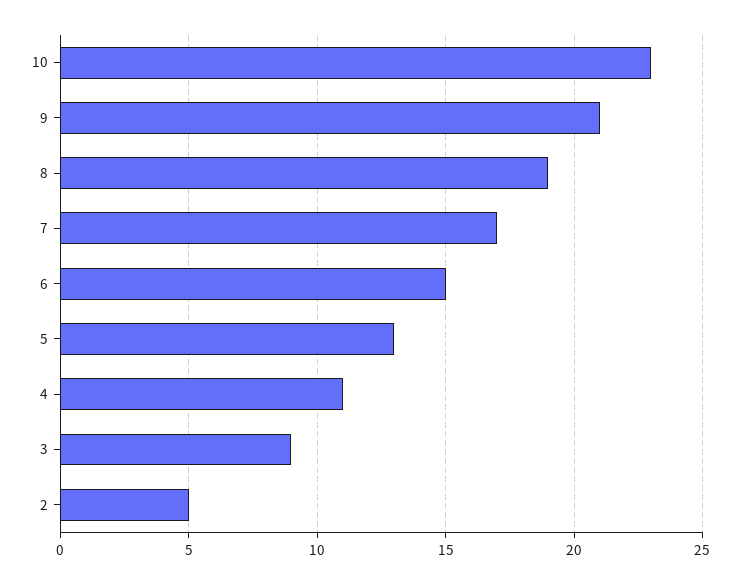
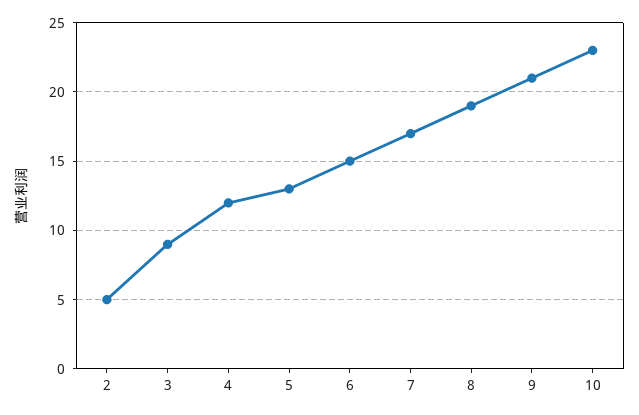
  {
    "10": 23,
    "9": 21,
    "8": 19,
    "7": 17,
    "6": 15,
    "5": 13,
-   "4": 11,
+   "4": 12,
    "3": 9,
    "2": 5
  }

